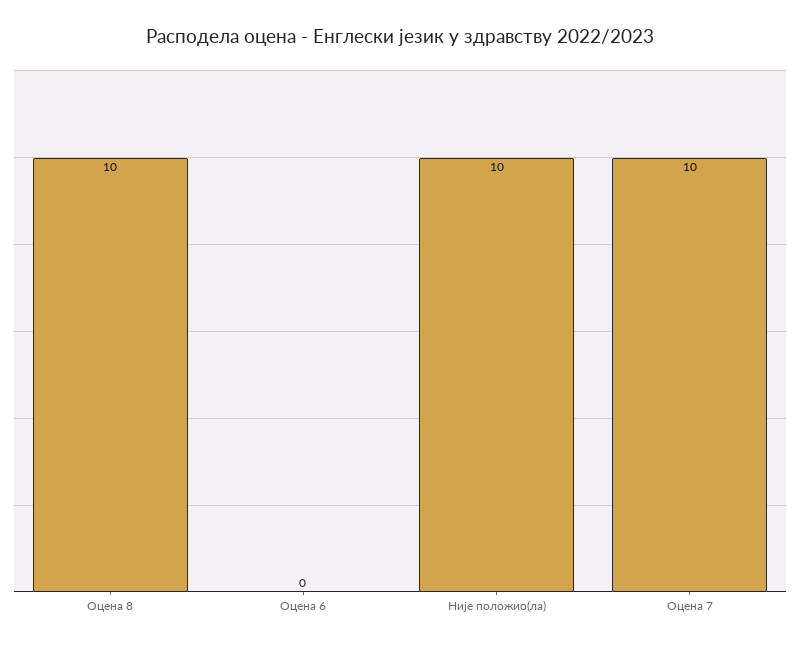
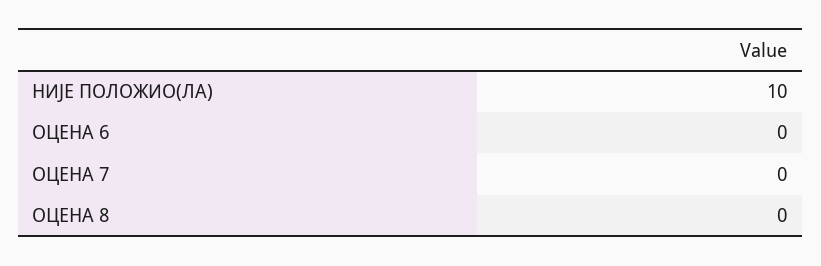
  {
-   "Оцена 8": 10,
+   "Оцена 8": 0,
    "Оцена 6": 0,
    "Није положио(ла)": 10,
-   "Оцена 7": 10
+   "Оцена 7": 0
  }

